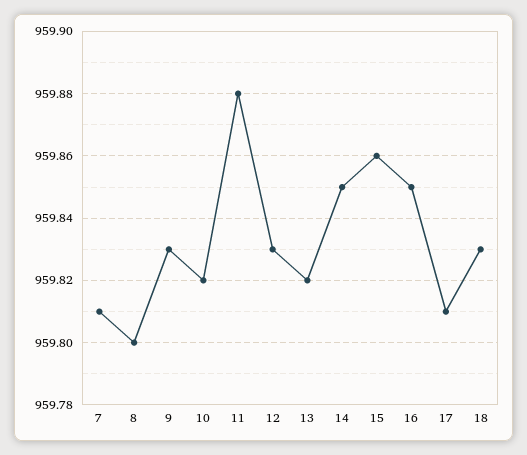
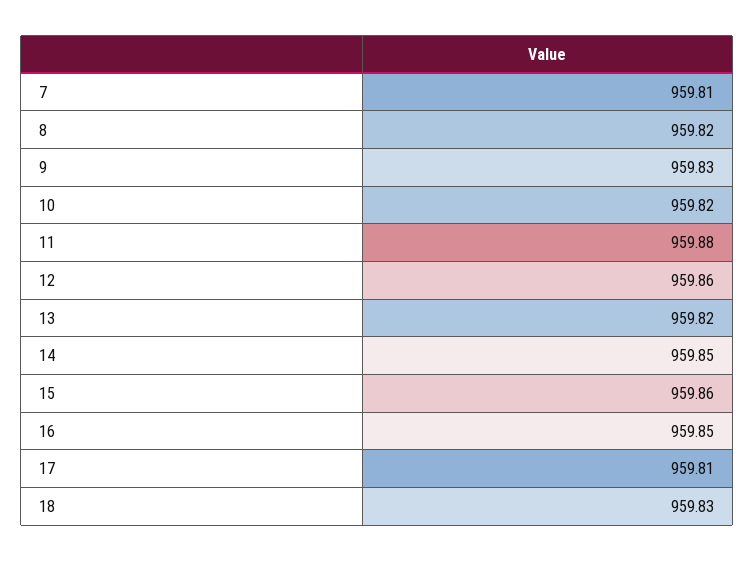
  {
    "7": 959.81,
-   "8": 959.8,
+   "8": 959.82,
    "9": 959.83,
    "10": 959.82,
    "11": 959.88,
-   "12": 959.83,
+   "12": 959.86,
    "13": 959.82,
    "14": 959.85,
    "15": 959.86,
    "16": 959.85,
    "17": 959.81,
    "18": 959.83
  }

